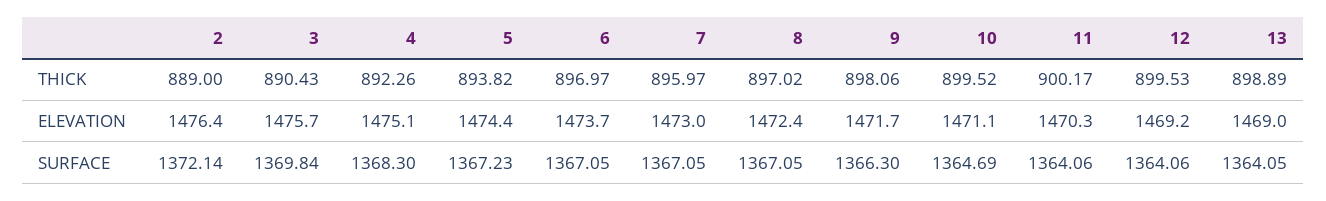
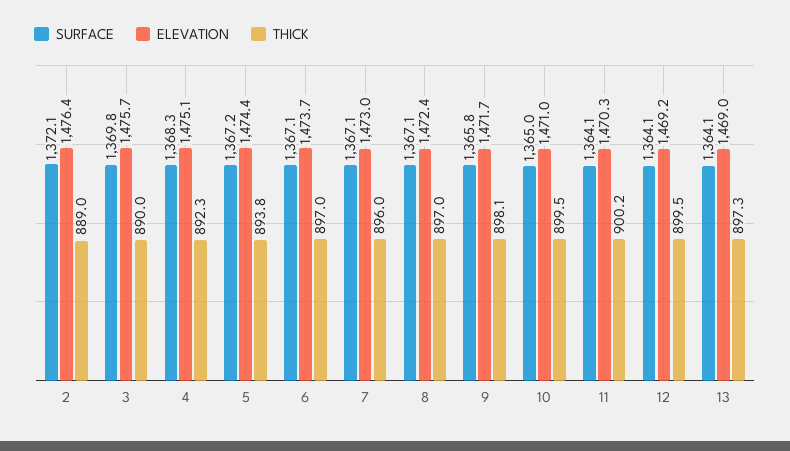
  {
    "THICK": {
      "2": 889,
-     "3": 890.43,
+     "3": 890,
      "4": 892.26,
      "5": 893.82,
      "6": 896.97,
      "7": 895.97,
      "8": 897.02,
      "9": 898.06,
      "10": 899.52,
      "11": 900.17,
      "12": 899.53,
-     "13": 898.89
+     "13": 897.3
    },
    "ELEVATION": {
      "2": 1476.4,
      "3": 1475.7,
      "4": 1475.1,
      "5": 1474.4,
      "6": 1473.7,
      "7": 1473,
      "8": 1472.4,
      "9": 1471.7,
-     "10": 1471.1,
+     "10": 1471,
      "11": 1470.3,
      "12": 1469.2,
      "13": 1469
    },
    "SURFACE": {
      "2": 1372.14,
      "3": 1369.84,
      "4": 1368.3,
      "5": 1367.23,
      "6": 1367.05,
      "7": 1367.05,
      "8": 1367.05,
-     "9": 1366.3,
+     "9": 1365.8,
-     "10": 1364.69,
+     "10": 1365,
      "11": 1364.06,
      "12": 1364.06,
      "13": 1364.05
    }
  }

